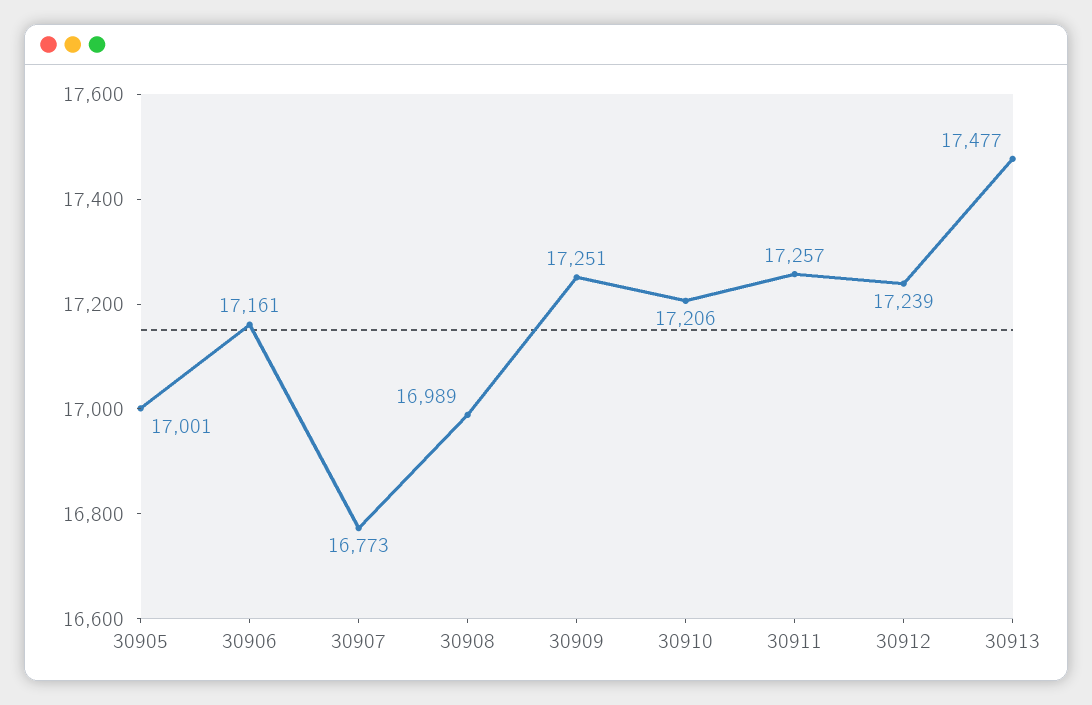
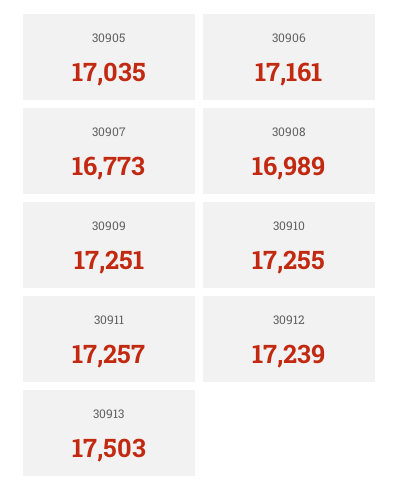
  {
-   "30905": 17001,
+   "30905": 17035,
    "30906": 17161,
    "30907": 16773,
    "30908": 16989,
    "30909": 17251,
-   "30910": 17206,
+   "30910": 17255,
    "30911": 17257,
    "30912": 17239,
-   "30913": 17477
+   "30913": 17503
  }

